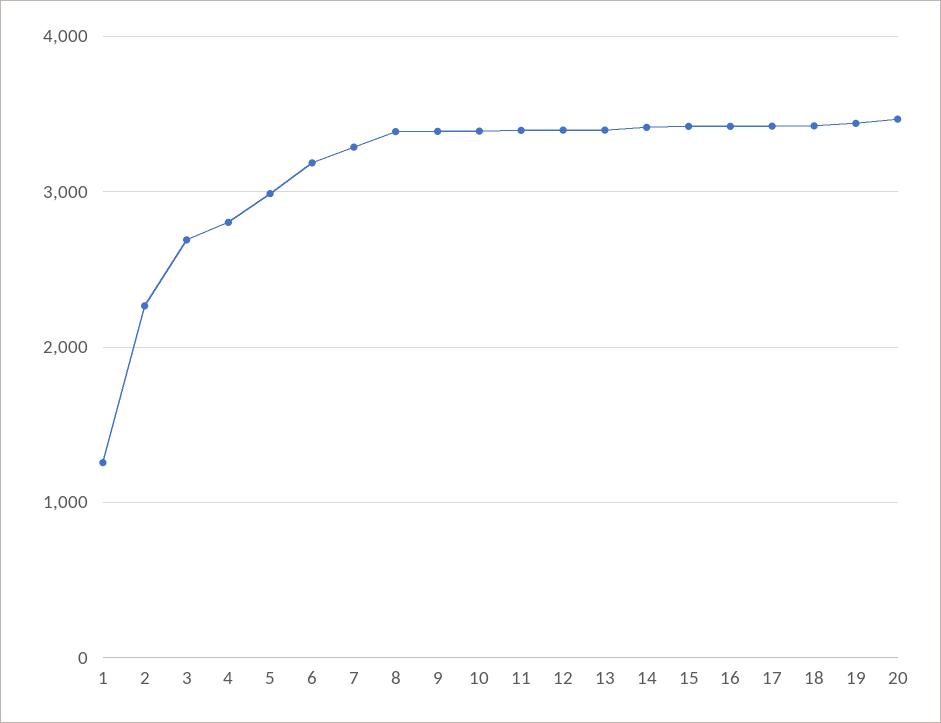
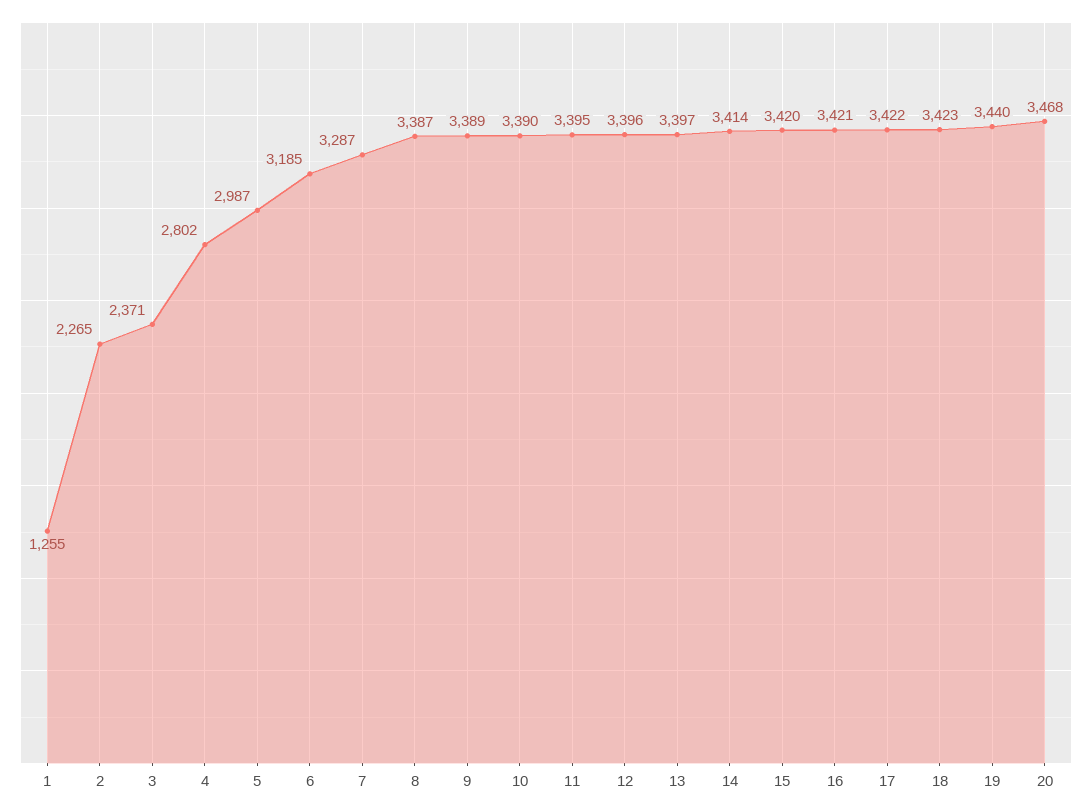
  {
    "1": 1255,
    "2": 2265,
-   "3": 2700,
+   "3": 2371,
    "4": 2802,
    "5": 2987,
    "6": 3185,
    "7": 3287,
    "8": 3387,
    "9": 3389,
    "10": 3390,
    "11": 3395,
    "12": 3396,
    "13": 3397,
    "14": 3414,
    "15": 3420,
    "16": 3421,
    "17": 3422,
    "18": 3423,
    "19": 3440,
    "20": 3468
  }

